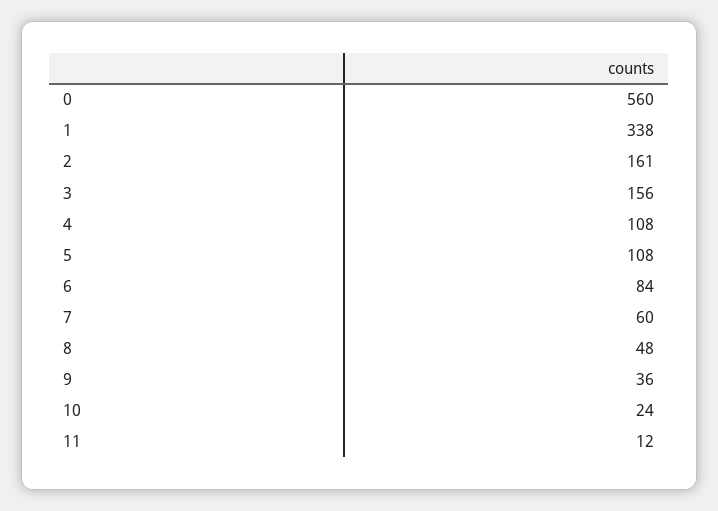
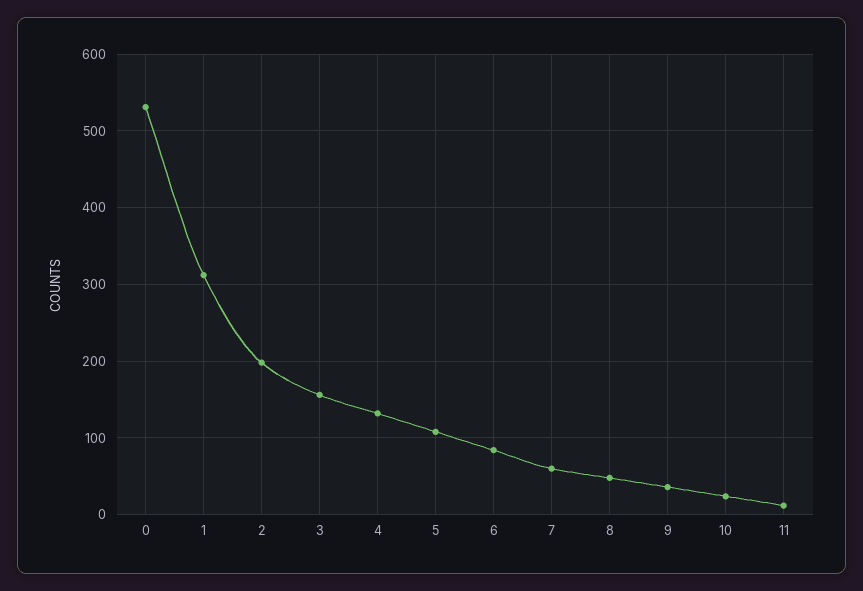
  {
-   "0": 560,
+   "0": 530,
-   "1": 338,
+   "1": 310,
-   "2": 161,
+   "2": 200,
    "3": 156,
-   "4": 108,
+   "4": 130,
    "5": 108,
    "6": 84,
    "7": 60,
    "8": 48,
    "9": 36,
    "10": 24,
    "11": 12
  }

